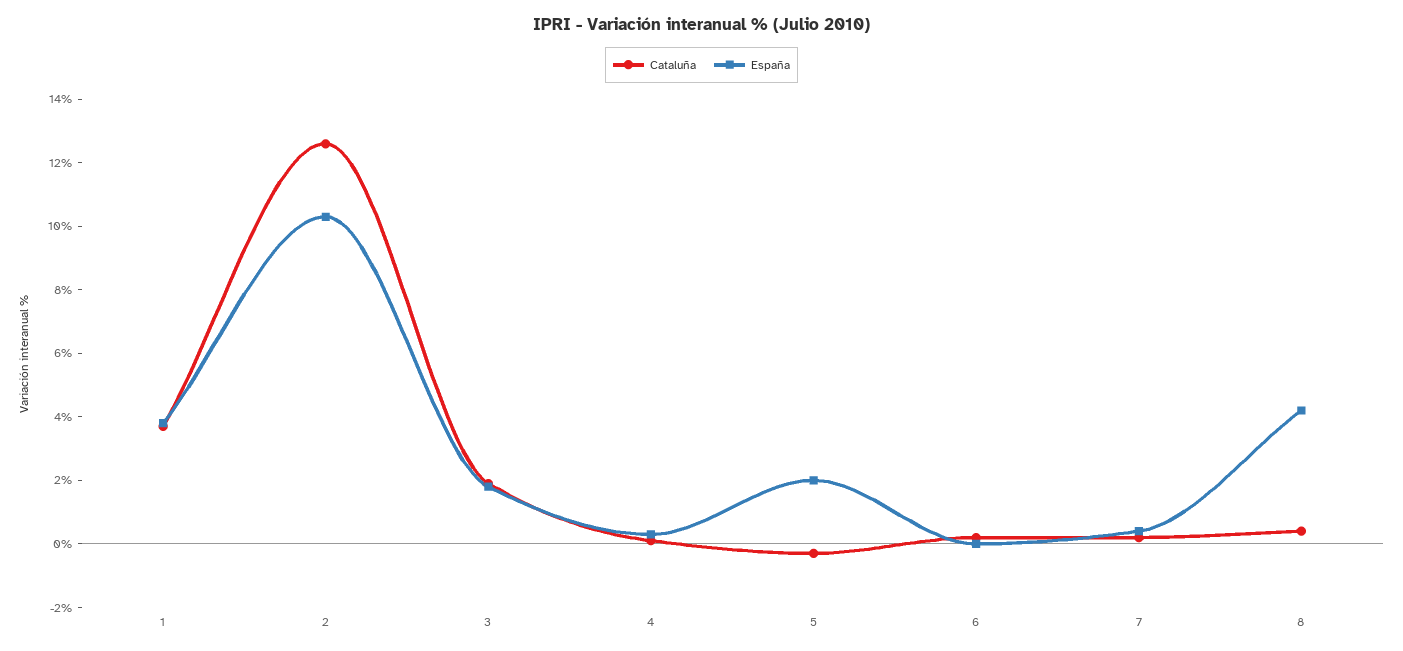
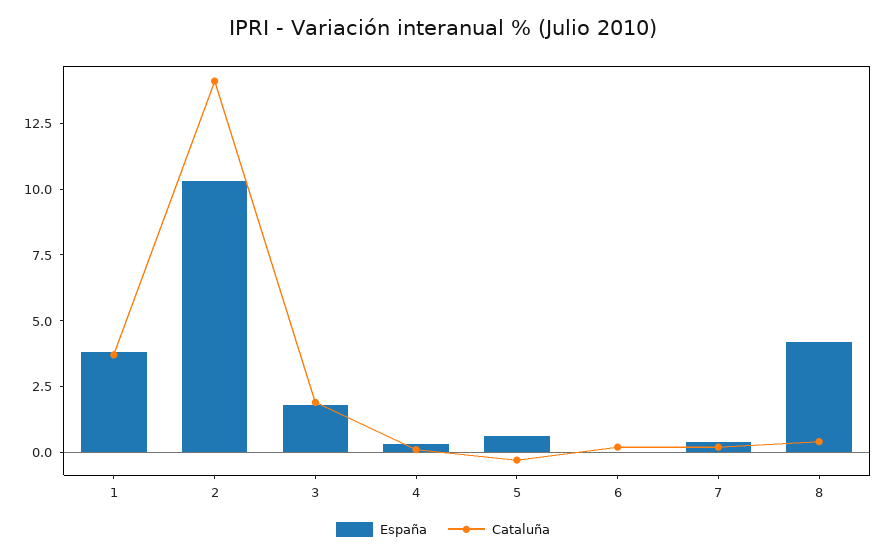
  {
    "Cataluña": {
      "1": 3.5,
-     "2": 12.5,
+     "2": 14,
      "3": 2,
      "4": 0,
      "5": -0.5,
      "6": 0,
      "7": 0,
      "8": 0.5
    },
    "España": {
      "1": 4,
      "2": 10.5,
      "3": 2,
      "4": 0.5,
-     "5": 2,
+     "5": 0.5,
      "6": 0,
      "7": 0.5,
      "8": 4
    }
  }

